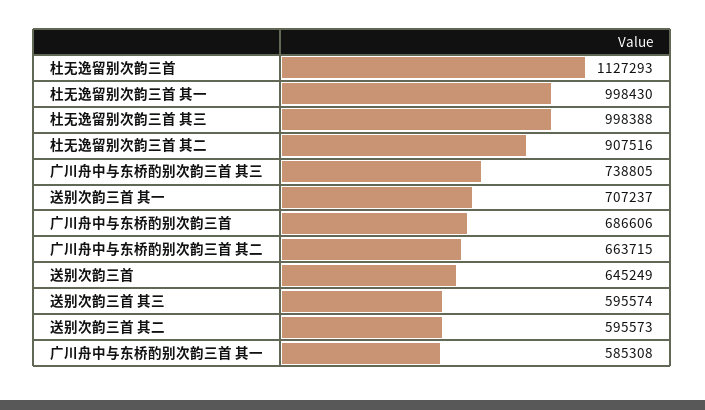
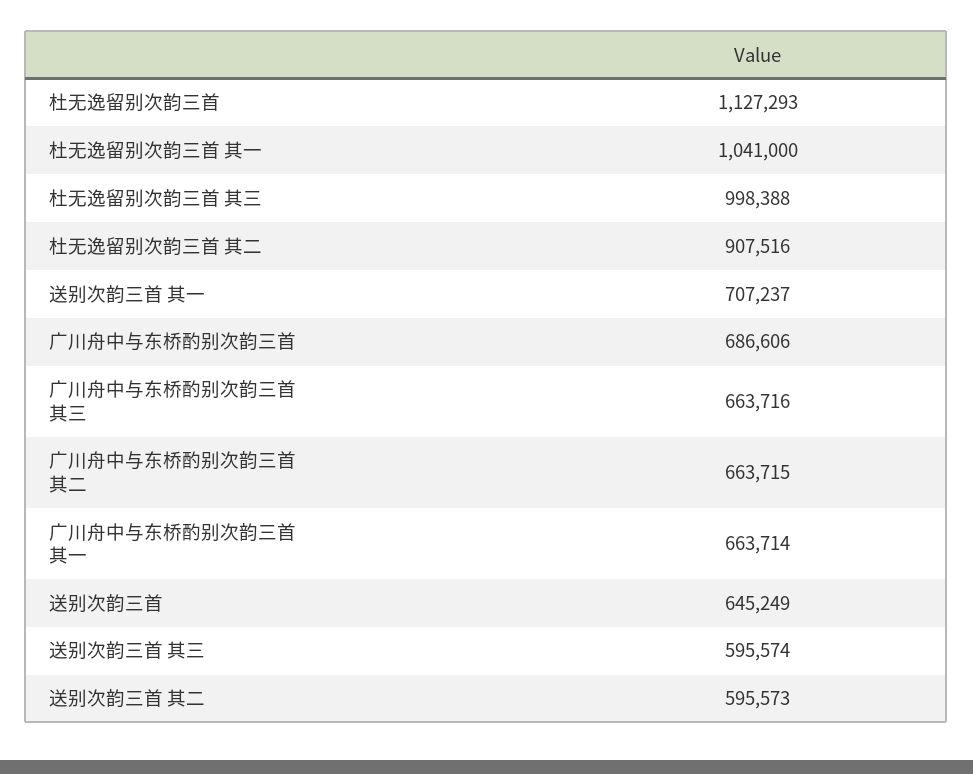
  {
    "杜无逸留别次韵三首": 1127293,
-   "杜无逸留别次韵三首 其一": 998430,
+   "杜无逸留别次韵三首 其一": 1041000,
    "杜无逸留别次韵三首 其三": 998388,
    "杜无逸留别次韵三首 其二": 907516,
-   "广川舟中与东桥酌别次韵三首 其三": 738805,
+   "广川舟中与东桥酌别次韵三首 其三": 663716,
    "送别次韵三首 其一": 707237,
    "广川舟中与东桥酌别次韵三首": 686606,
    "广川舟中与东桥酌别次韵三首 其二": 663715,
    "送别次韵三首": 645249,
    "送别次韵三首 其三": 595574,
    "送别次韵三首 其二": 595573,
-   "广川舟中与东桥酌别次韵三首 其一": 585308
+   "广川舟中与东桥酌别次韵三首 其一": 663714
  }

